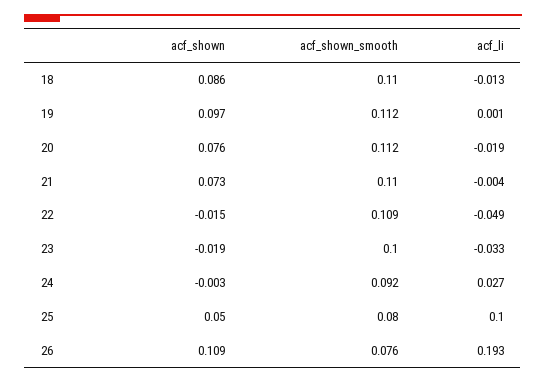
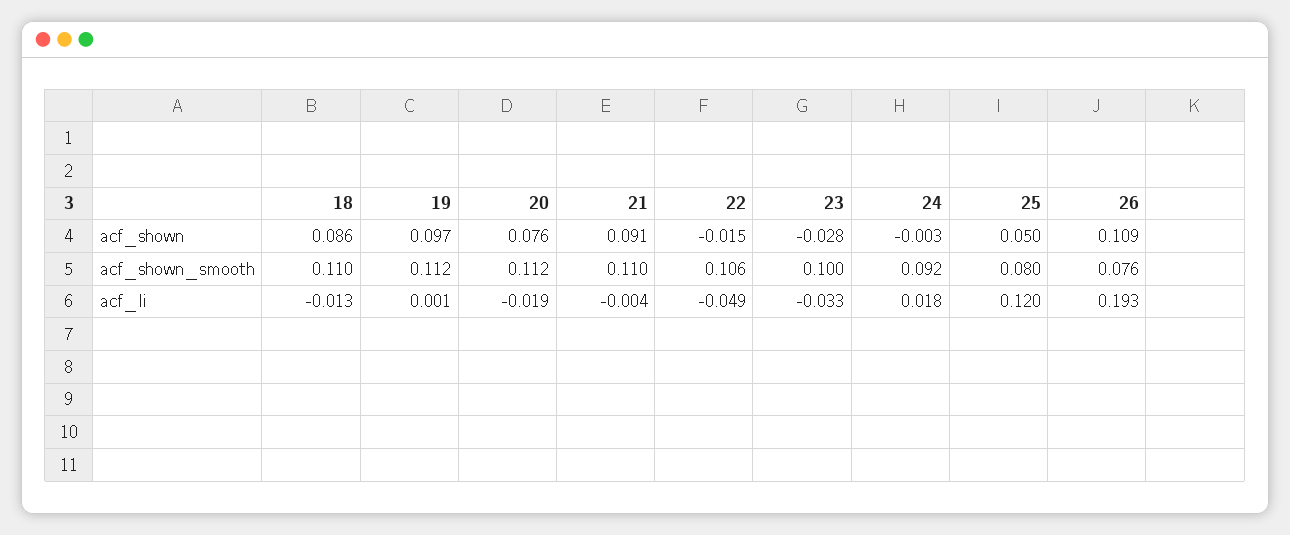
  {
    "acf_shown": {
      "18": 0.086,
      "19": 0.097,
      "20": 0.076,
-     "21": 0.073,
+     "21": 0.091,
      "22": -0.015,
-     "23": -0.019,
+     "23": -0.028,
      "24": -0.003,
      "25": 0.05,
      "26": 0.109
    },
    "acf_shown_smooth": {
      "18": 0.11,
      "19": 0.112,
      "20": 0.112,
      "21": 0.11,
-     "22": 0.109,
+     "22": 0.106,
      "23": 0.1,
      "24": 0.092,
      "25": 0.08,
      "26": 0.076
    },
    "acf_li": {
      "18": -0.013,
      "19": 0.001,
      "20": -0.019,
      "21": -0.004,
      "22": -0.049,
      "23": -0.033,
-     "24": 0.027,
+     "24": 0.018,
-     "25": 0.1,
+     "25": 0.12,
      "26": 0.193
    }
  }

